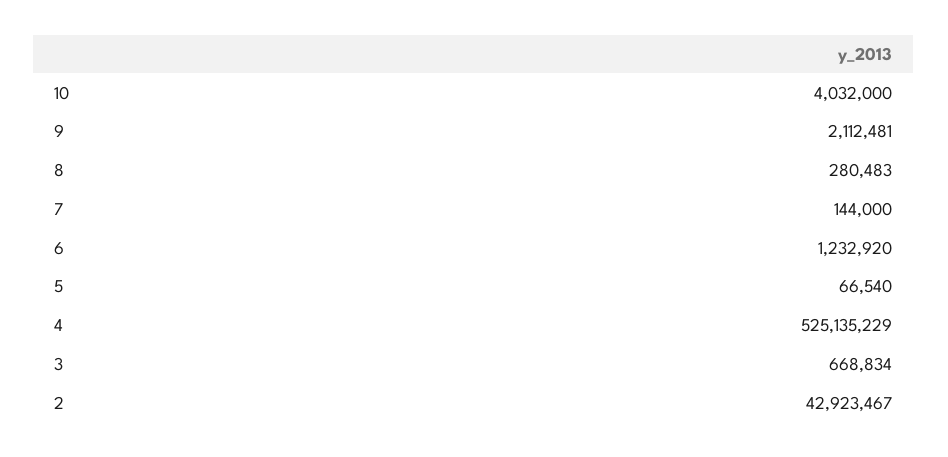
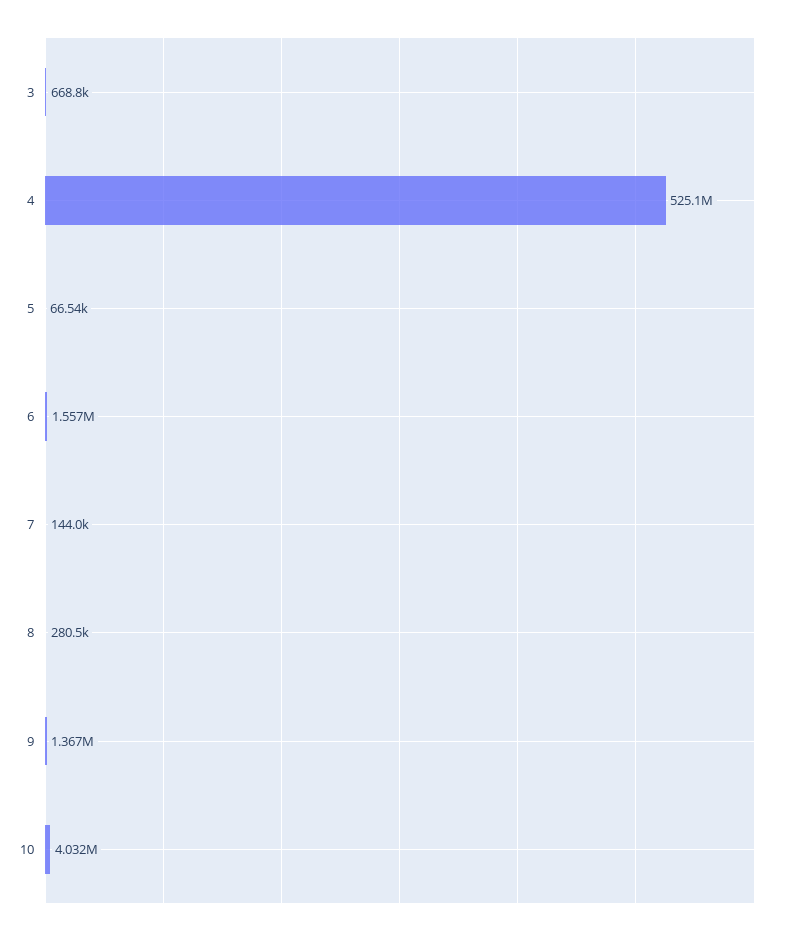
  {
    "10": 4032000,
-   "9": 2112481,
+   "9": 1367000,
    "8": 280483,
    "7": 144000,
-   "6": 1232920,
+   "6": 1557000,
    "5": 66540,
    "4": 525135229,
-   "3": 668834,
+   "3": 668834
-   "2": 42923467
  }

